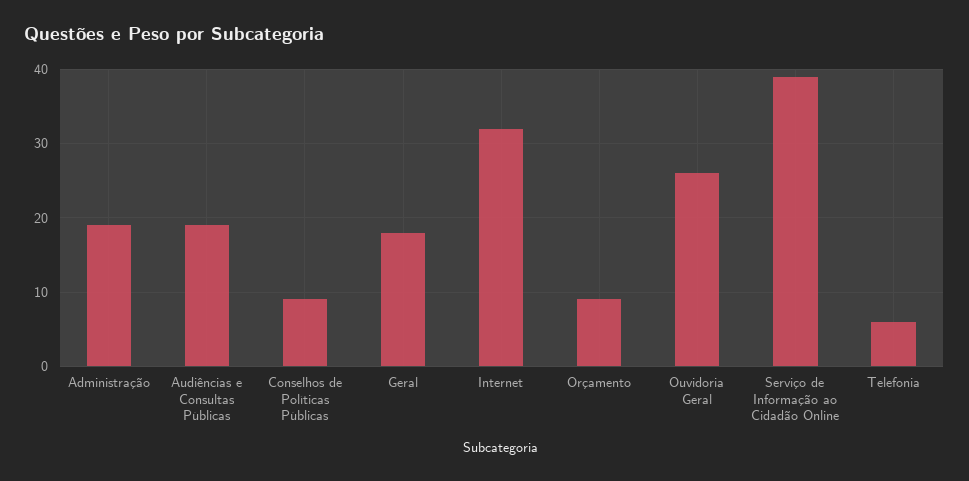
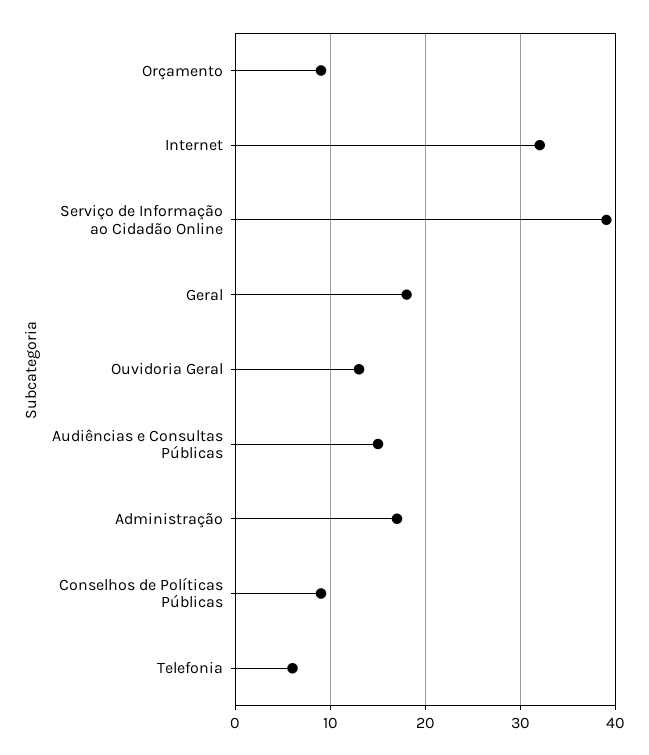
  {
-   "Administração": 19,
+   "Administração": 17,
-   "Audiências e Consultas Públicas": 19,
+   "Audiências e Consultas Públicas": 15,
    "Conselhos de Políticas Públicas": 9,
    "Geral": 18,
    "Internet": 32,
    "Orçamento": 9,
-   "Ouvidoria Geral": 26,
+   "Ouvidoria Geral": 13,
    "Serviço de Informação ao Cidadão Online": 39,
    "Telefonia": 6
  }

